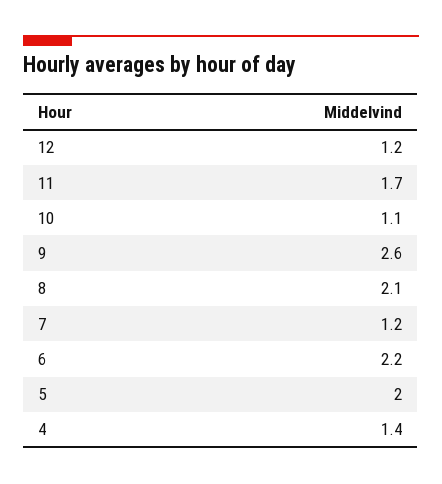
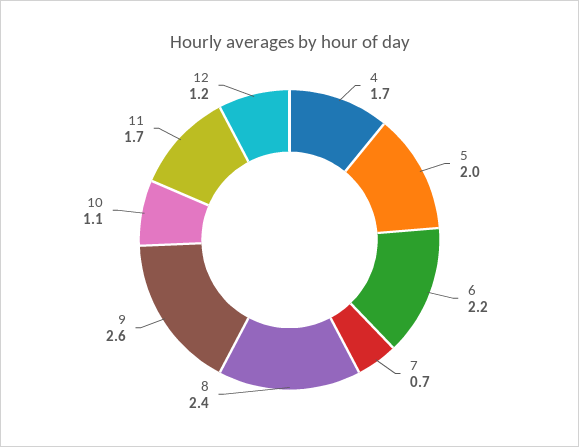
  {
    "12": 1.2,
    "11": 1.7,
    "10": 1.1,
    "9": 2.6,
-   "8": 2.1,
+   "8": 2.4,
-   "7": 1.2,
+   "7": 0.7,
    "6": 2.2,
    "5": 2,
-   "4": 1.4
+   "4": 1.7
  }

